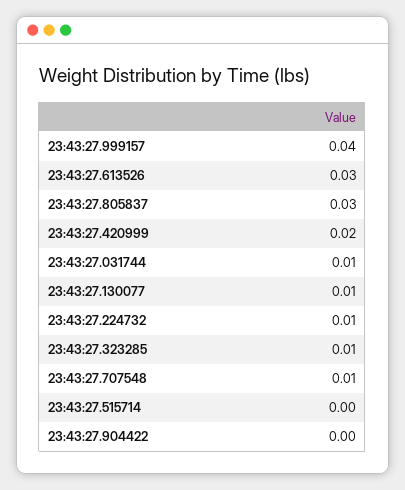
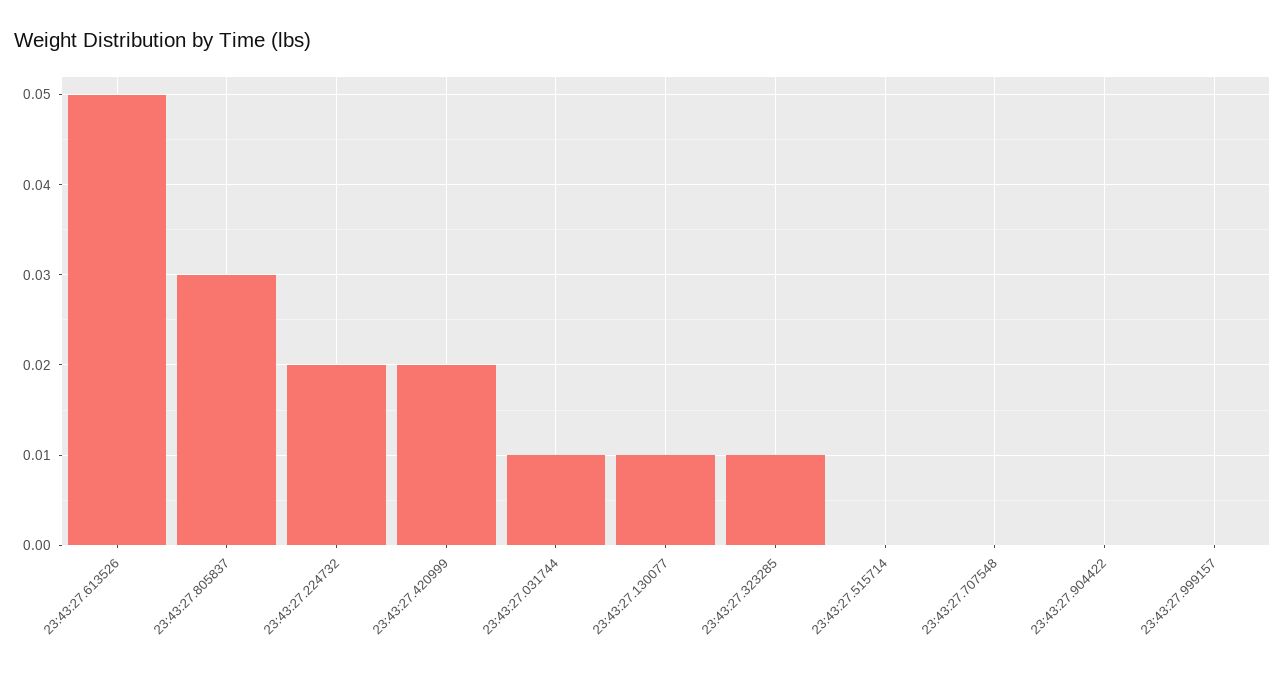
  {
-   "23:43:27.999157": 0.04,
+   "23:43:27.999157": 0,
-   "23:43:27.613526": 0.03,
+   "23:43:27.613526": 0.05,
    "23:43:27.805837": 0.03,
    "23:43:27.420999": 0.02,
    "23:43:27.031744": 0.01,
    "23:43:27.130077": 0.01,
-   "23:43:27.224732": 0.01,
+   "23:43:27.224732": 0.02,
    "23:43:27.323285": 0.01,
-   "23:43:27.707548": 0.01,
+   "23:43:27.707548": 0,
    "23:43:27.515714": 0,
    "23:43:27.904422": 0
  }

